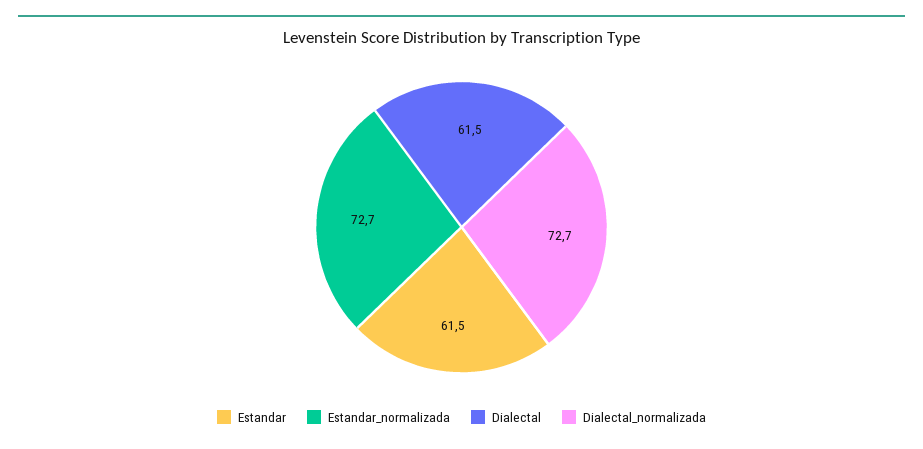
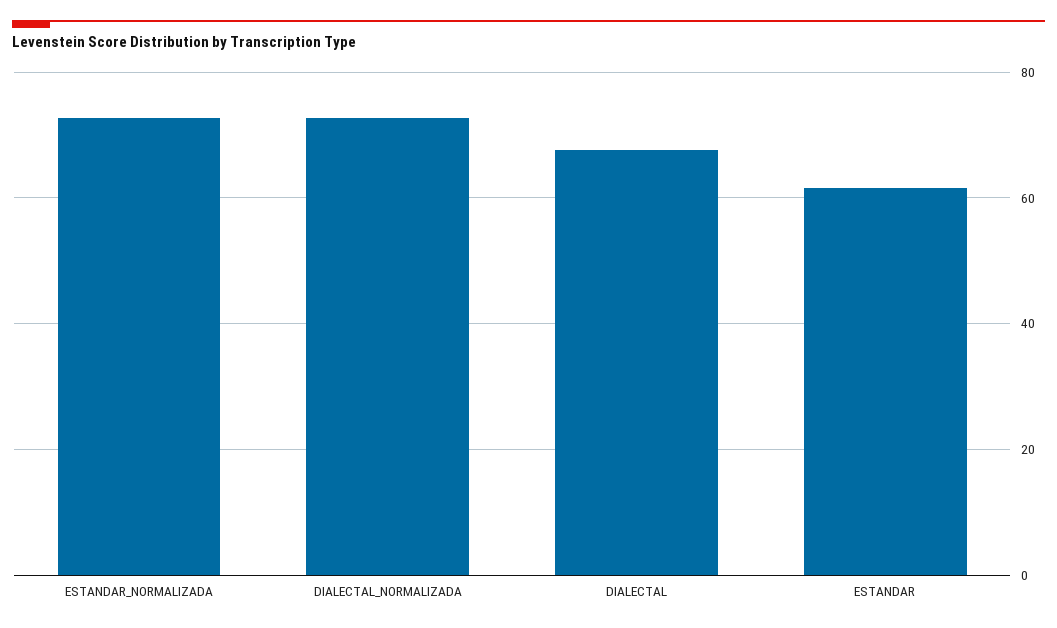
  {
    "Estandar": 61.5,
    "Estandar_normalizada": 72.7,
-   "Dialectal": 61.5,
+   "Dialectal": 68,
    "Dialectal_normalizada": 72.7
  }

